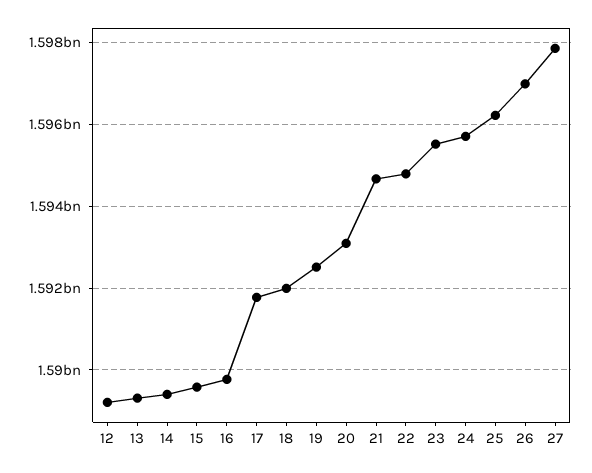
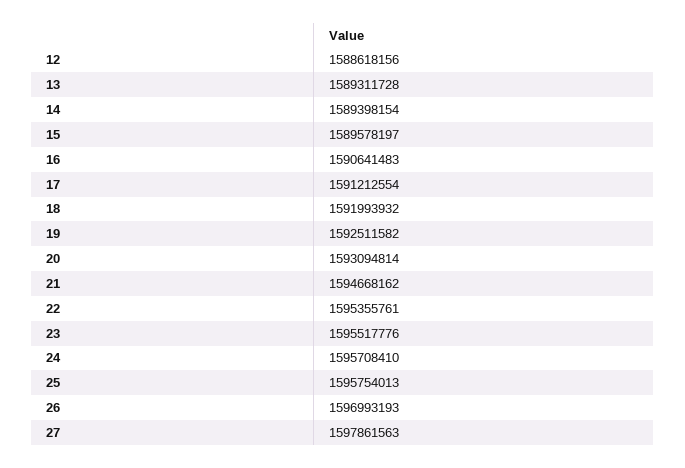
  {
-   "12": 1589200000,
+   "12": 1588618156,
    "13": 1589311728,
    "14": 1589398154,
    "15": 1589578197,
-   "16": 1589800000,
+   "16": 1590641483,
-   "17": 1591800000,
+   "17": 1591212554,
    "18": 1591993932,
    "19": 1592511582,
    "20": 1593094814,
    "21": 1594668162,
-   "22": 1594800000,
+   "22": 1595355761,
    "23": 1595517776,
    "24": 1595708410,
-   "25": 1596200000,
+   "25": 1595754013,
    "26": 1596993193,
    "27": 1597861563
  }

